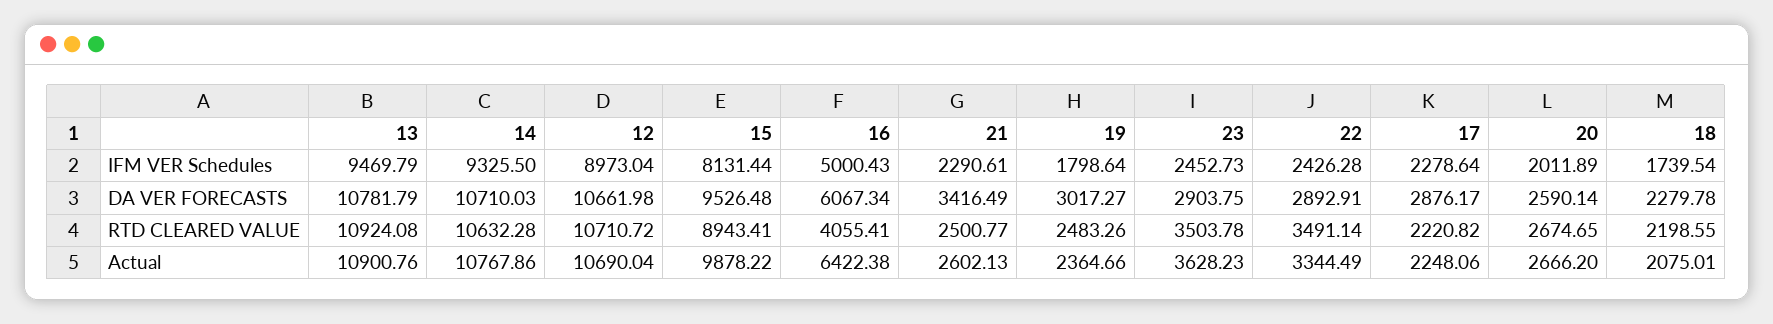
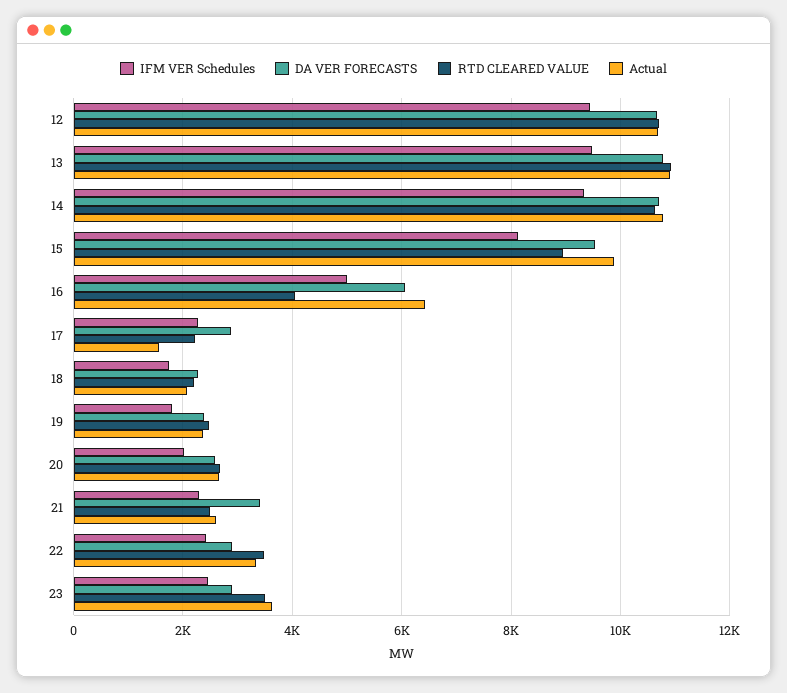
  {
    "IFM VER Schedules": {
      "13": 9469.79,
      "14": 9325.5,
-     "12": 8973.04,
+     "12": 9400,
      "15": 8131.44,
      "16": 5000.43,
      "21": 2290.61,
      "19": 1798.64,
      "23": 2452.73,
      "22": 2426.28,
      "17": 2278.64,
      "20": 2011.89,
      "18": 1739.54
    },
    "DA VER FORECASTS": {
      "13": 10781.79,
      "14": 10710.03,
      "12": 10661.98,
      "15": 9526.48,
      "16": 6067.34,
      "21": 3416.49,
-     "19": 3017.27,
+     "19": 2400,
      "23": 2903.75,
      "22": 2892.91,
      "17": 2876.17,
      "20": 2590.14,
      "18": 2279.78
    },
    "RTD CLEARED VALUE": {
      "13": 10924.08,
      "14": 10632.28,
      "12": 10710.72,
      "15": 8943.41,
      "16": 4055.41,
      "21": 2500.77,
      "19": 2483.26,
      "23": 3503.78,
      "22": 3491.14,
      "17": 2220.82,
      "20": 2674.65,
      "18": 2198.55
    },
    "Actual": {
      "13": 10900.76,
      "14": 10767.86,
      "12": 10690.04,
      "15": 9878.22,
      "16": 6422.38,
      "21": 2602.13,
      "19": 2364.66,
      "23": 3628.23,
      "22": 3344.49,
-     "17": 2248.06,
+     "17": 1600,
      "20": 2666.2,
      "18": 2075.01
    }
  }

